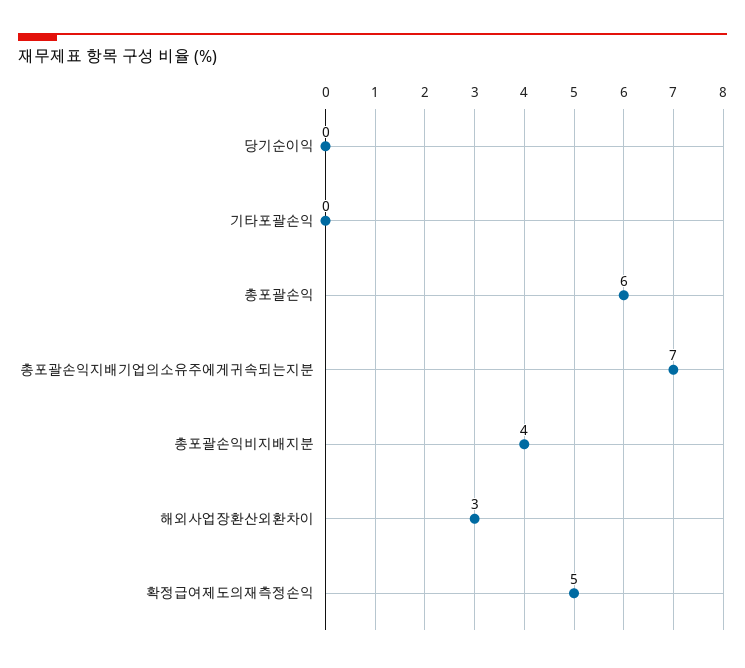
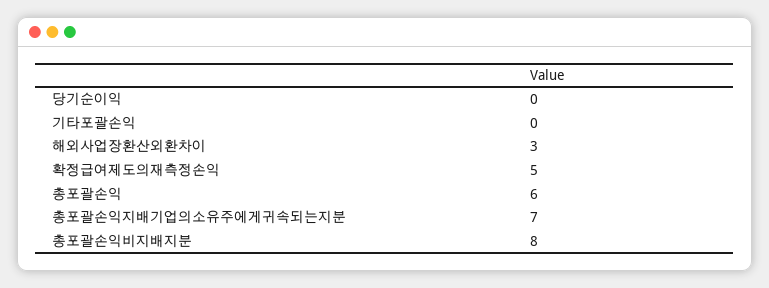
  {
    "당기순이익": 0,
    "기타포괄손익": 0,
    "총포괄손익": 6,
    "총포괄손익지배기업의소유주에게귀속되는지분": 7,
-   "총포괄손익비지배지분": 4,
+   "총포괄손익비지배지분": 8,
    "해외사업장환산외환차이": 3,
    "확정급여제도의재측정손익": 5
  }

